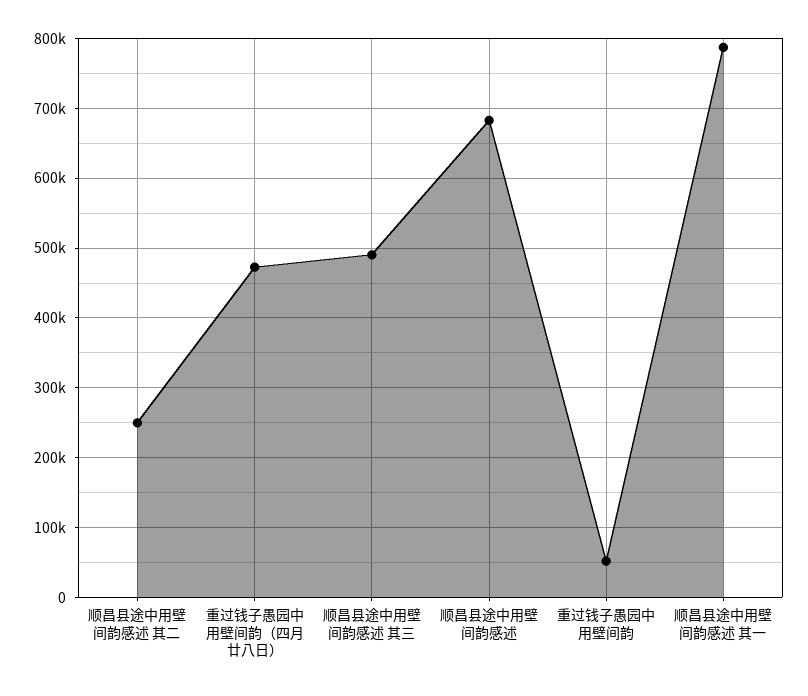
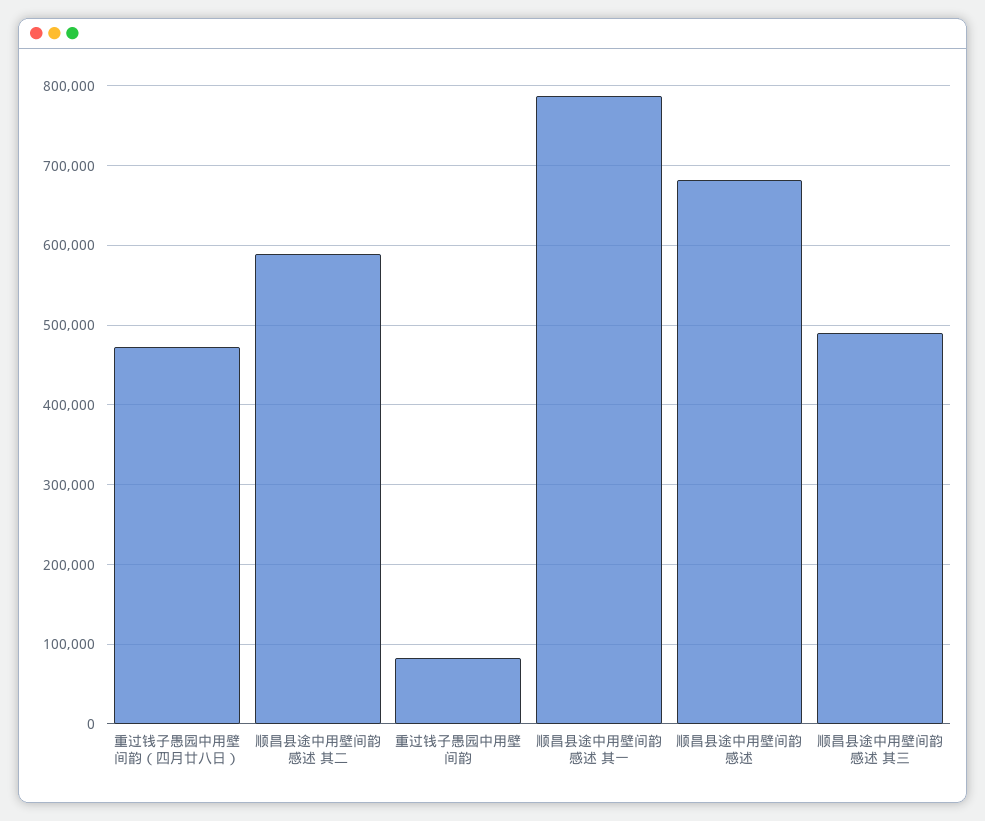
  {
-   "顺昌县途中用壁间韵感述 其二": 250000,
+   "顺昌县途中用壁间韵感述 其二": 590000,
    "重过钱子愚园中用壁间韵（四月廿八日）": 470000,
    "顺昌县途中用壁间韵感述 其三": 490000,
    "顺昌县途中用壁间韵感述": 680000,
-   "重过钱子愚园中用壁间韵": 50000,
+   "重过钱子愚园中用壁间韵": 80000,
    "顺昌县途中用壁间韵感述 其一": 790000
  }

